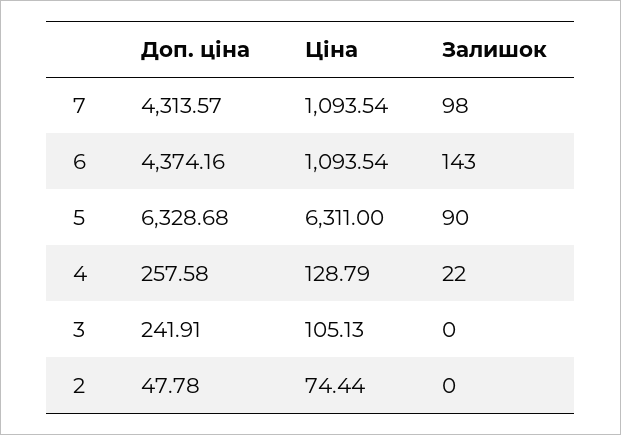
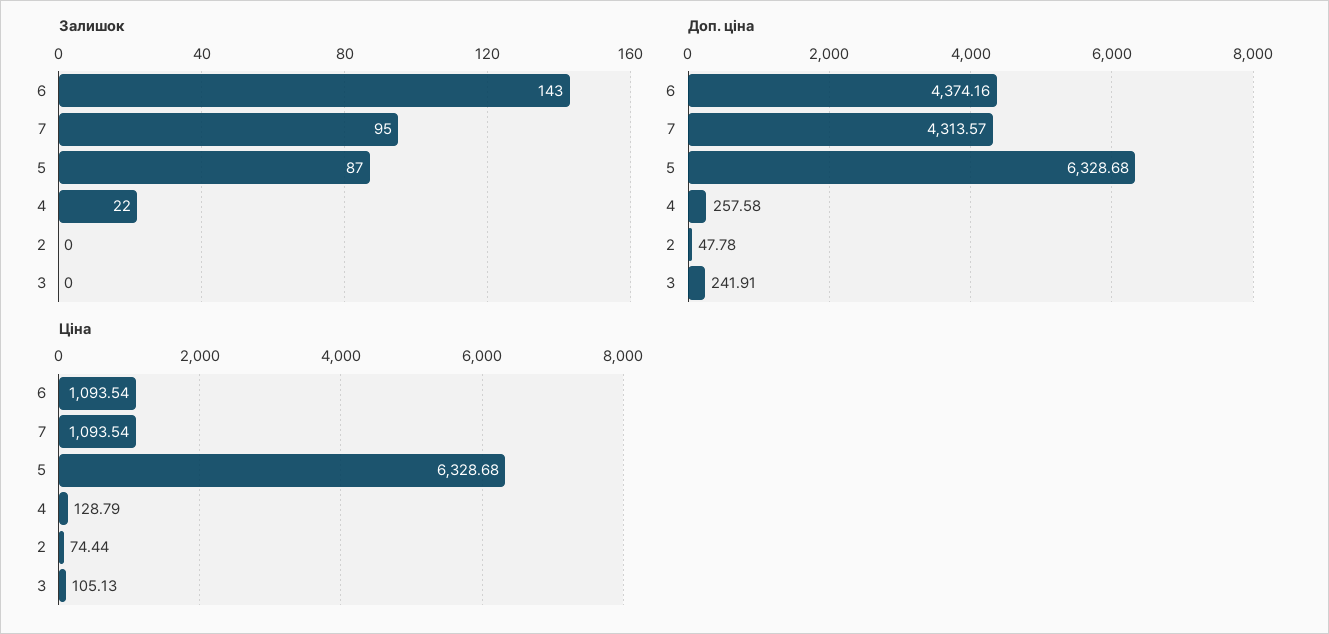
  {
    "Доп. ціна": {
      "7": 4313.57,
      "6": 4374.16,
      "5": 6328.68,
      "4": 257.58,
      "3": 241.91,
      "2": 47.78
    },
    "Ціна": {
      "7": 1093.54,
      "6": 1093.54,
-     "5": 6311,
+     "5": 6328.68,
      "4": 128.79,
      "3": 105.13,
      "2": 74.44
    },
    "Залишок": {
-     "7": 98,
+     "7": 95,
      "6": 143,
-     "5": 90,
+     "5": 87,
      "4": 22,
      "3": 0,
      "2": 0
    }
  }

